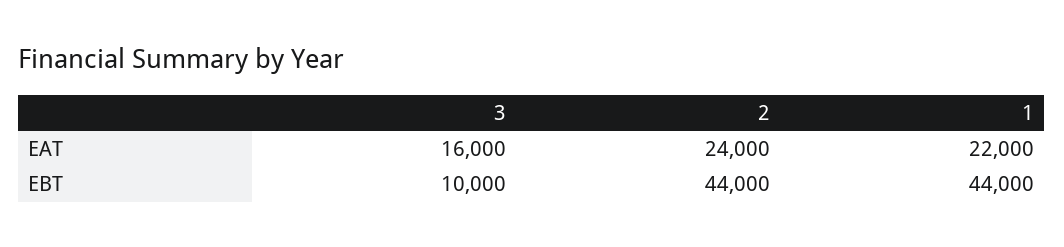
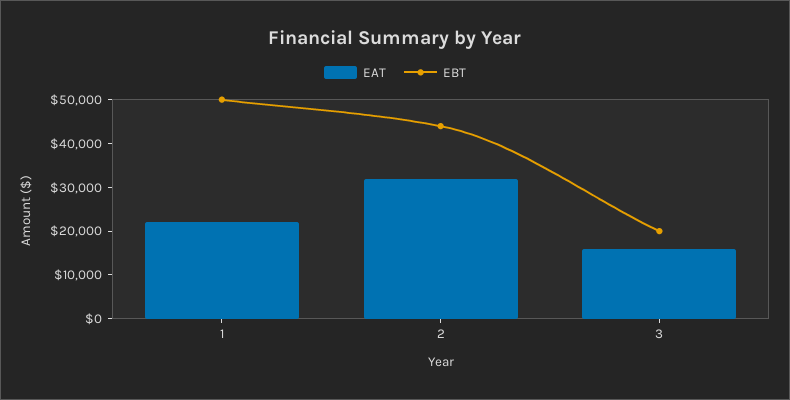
  {
    "EAT": {
      "3": 16000,
-     "2": 24000,
+     "2": 32000,
      "1": 22000
    },
    "EBT": {
-     "3": 10000,
+     "3": 20000,
      "2": 44000,
-     "1": 44000
+     "1": 50000
    }
  }

